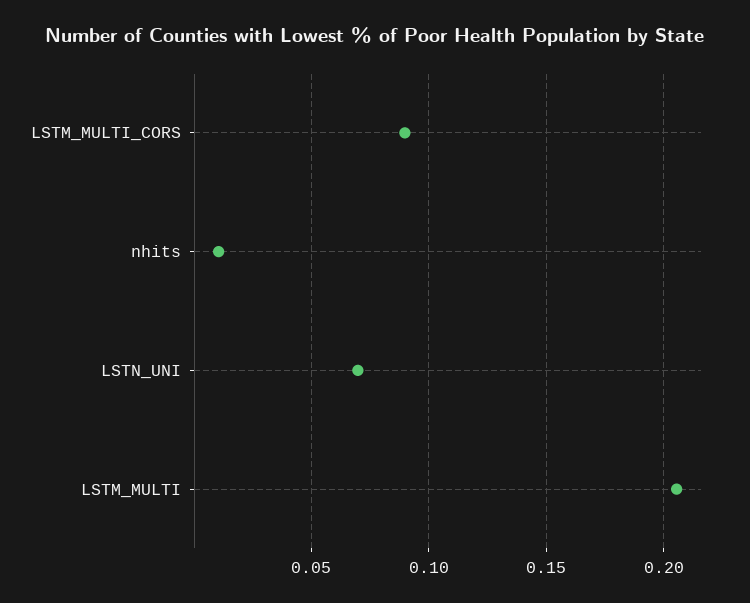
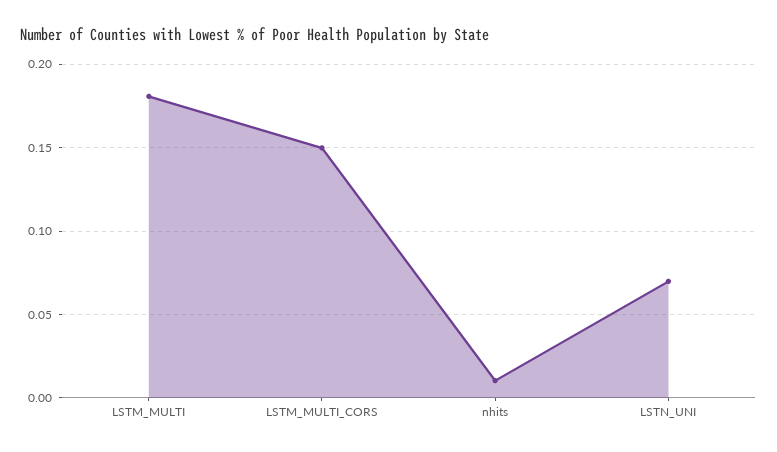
  {
-   "LSTM_MULTI_CORS": 0.09,
+   "LSTM_MULTI_CORS": 0.15,
    "nhits": 0.01,
    "LSTN_UNI": 0.07,
-   "LSTM_MULTI": 0.205
+   "LSTM_MULTI": 0.18
  }

